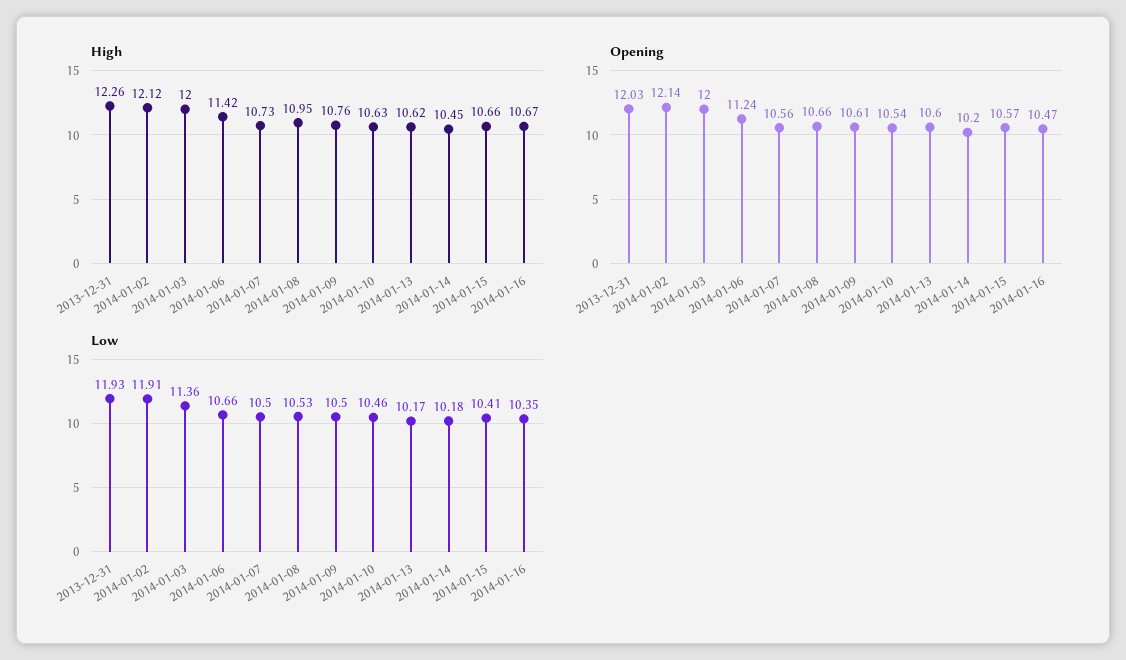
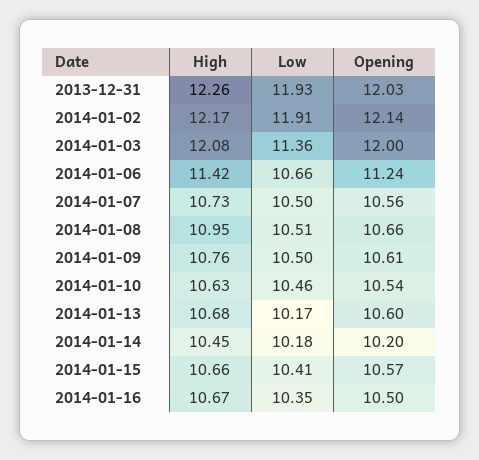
  {
    "High": {
      "2013-12-31": 12.26,
-     "2014-01-02": 12.12,
+     "2014-01-02": 12.17,
-     "2014-01-03": 12,
+     "2014-01-03": 12.08,
      "2014-01-06": 11.42,
      "2014-01-07": 10.73,
      "2014-01-08": 10.95,
      "2014-01-09": 10.76,
      "2014-01-10": 10.63,
-     "2014-01-13": 10.62,
+     "2014-01-13": 10.68,
      "2014-01-14": 10.45,
      "2014-01-15": 10.66,
      "2014-01-16": 10.67
    },
    "Opening": {
      "2013-12-31": 12.03,
      "2014-01-02": 12.14,
      "2014-01-03": 12,
      "2014-01-06": 11.24,
      "2014-01-07": 10.56,
      "2014-01-08": 10.66,
      "2014-01-09": 10.61,
      "2014-01-10": 10.54,
      "2014-01-13": 10.6,
      "2014-01-14": 10.2,
      "2014-01-15": 10.57,
-     "2014-01-16": 10.47
+     "2014-01-16": 10.5
    },
    "Low": {
      "2013-12-31": 11.93,
      "2014-01-02": 11.91,
      "2014-01-03": 11.36,
      "2014-01-06": 10.66,
      "2014-01-07": 10.5,
-     "2014-01-08": 10.53,
+     "2014-01-08": 10.51,
      "2014-01-09": 10.5,
      "2014-01-10": 10.46,
      "2014-01-13": 10.17,
      "2014-01-14": 10.18,
      "2014-01-15": 10.41,
      "2014-01-16": 10.35
    }
  }

